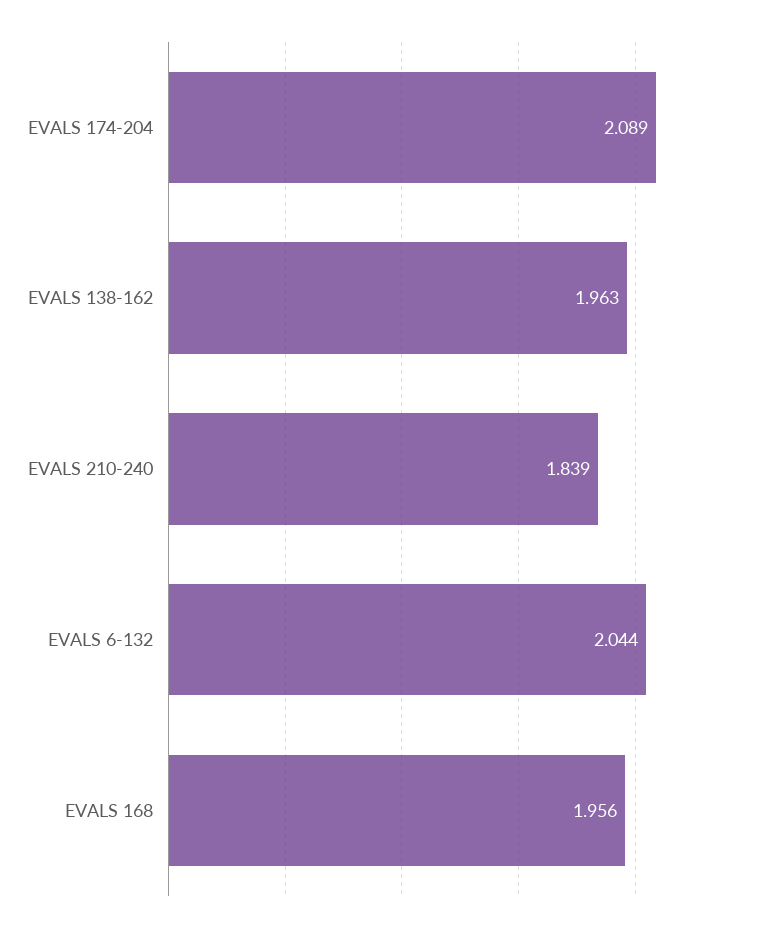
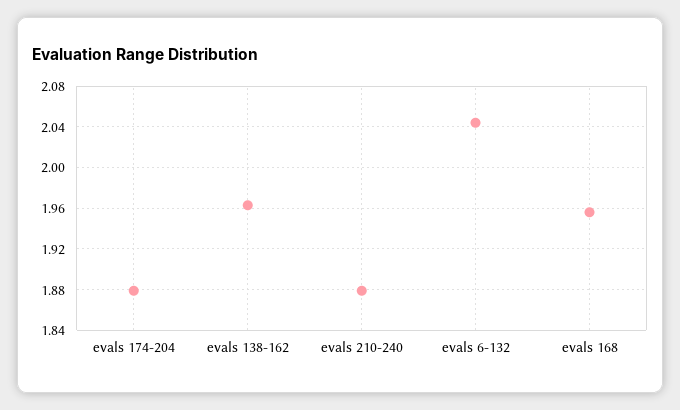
  {
-   "EVALS 174-204": 2.089,
+   "EVALS 174-204": 1.88,
    "EVALS 138-162": 1.963,
-   "EVALS 210-240": 1.839,
+   "EVALS 210-240": 1.88,
    "EVALS 6-132": 2.044,
    "EVALS 168": 1.956
  }

